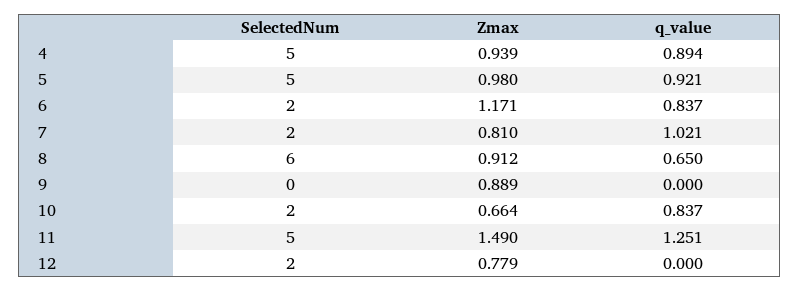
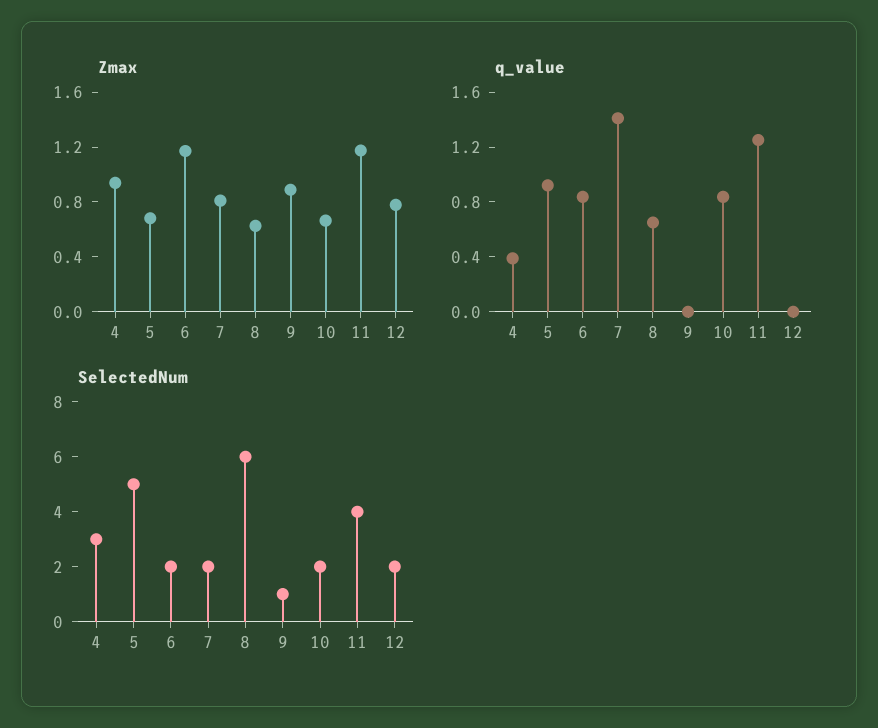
  {
    "SelectedNum": {
-     "4": 5,
+     "4": 3,
      "5": 5,
      "6": 2,
      "7": 2,
      "8": 6,
-     "9": 0,
+     "9": 1,
      "10": 2,
-     "11": 5,
+     "11": 4,
      "12": 2
    },
    "Zmax": {
      "4": 0.939,
-     "5": 0.98,
+     "5": 0.7,
      "6": 1.171,
      "7": 0.81,
-     "8": 0.912,
+     "8": 0.6,
      "9": 0.889,
      "10": 0.664,
-     "11": 1.49,
+     "11": 1.2,
      "12": 0.779
    },
    "q_value": {
-     "4": 0.894,
+     "4": 0.4,
      "5": 0.921,
      "6": 0.837,
-     "7": 1.021,
+     "7": 1.4,
      "8": 0.65,
      "9": 0,
      "10": 0.837,
      "11": 1.251,
      "12": 0
    }
  }

